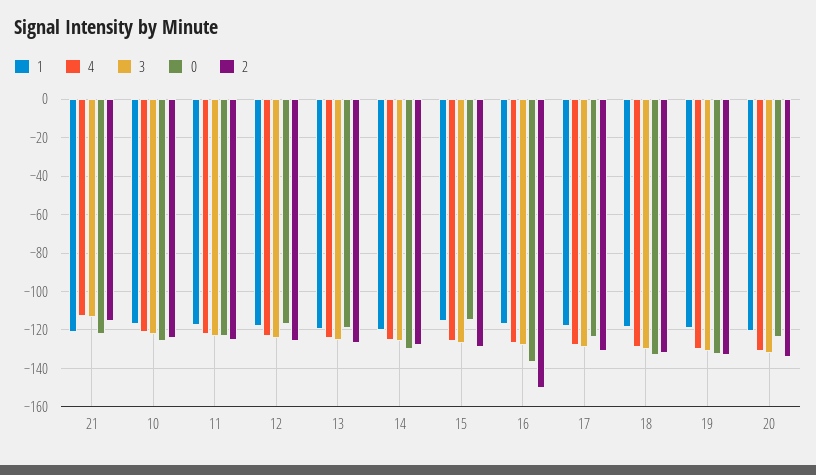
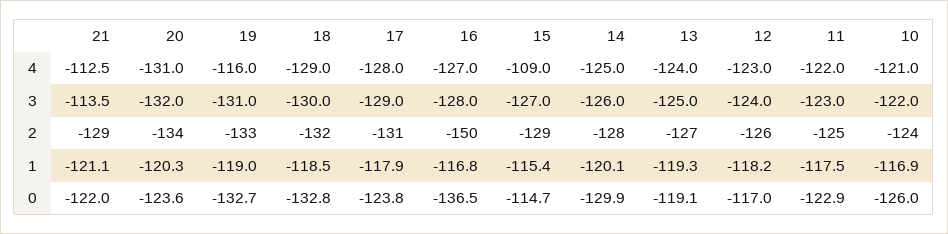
  {
    "1": {
      "21": -121.1,
      "10": -116.9,
      "11": -117.5,
      "12": -118.2,
      "13": -119.3,
      "14": -120.1,
      "15": -115.4,
      "16": -116.8,
      "17": -117.9,
      "18": -118.5,
      "19": -119,
      "20": -120.3
    },
    "4": {
      "21": -112.5,
      "10": -121,
      "11": -122,
      "12": -123,
      "13": -124,
      "14": -125,
-     "15": -125,
+     "15": -109,
      "16": -127,
      "17": -128,
      "18": -129,
-     "19": -130,
+     "19": -116,
      "20": -131
    },
    "3": {
      "21": -113.5,
      "10": -122,
      "11": -123,
      "12": -124,
      "13": -125,
      "14": -126,
      "15": -127,
      "16": -128,
      "17": -129,
      "18": -130,
      "19": -131,
      "20": -132
    },
    "0": {
      "21": -122,
      "10": -126,
      "11": -122.9,
      "12": -117,
      "13": -119.1,
      "14": -129.9,
      "15": -114.7,
      "16": -136.5,
      "17": -123.8,
      "18": -132.8,
      "19": -132.7,
      "20": -123.6
    },
    "2": {
-     "21": -115,
+     "21": -129,
      "10": -124,
      "11": -125,
      "12": -126,
      "13": -127,
      "14": -128,
      "15": -129,
      "16": -150,
      "17": -131,
      "18": -132,
      "19": -133,
      "20": -134
    }
  }

